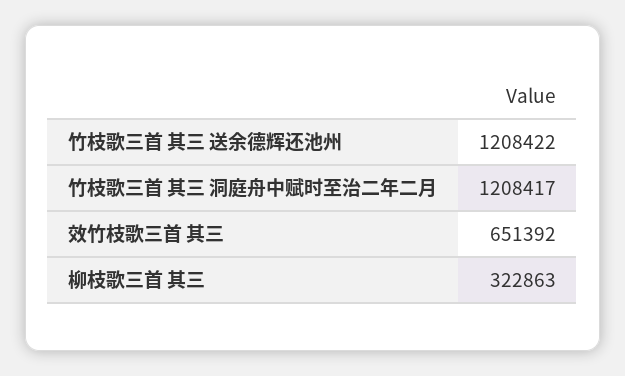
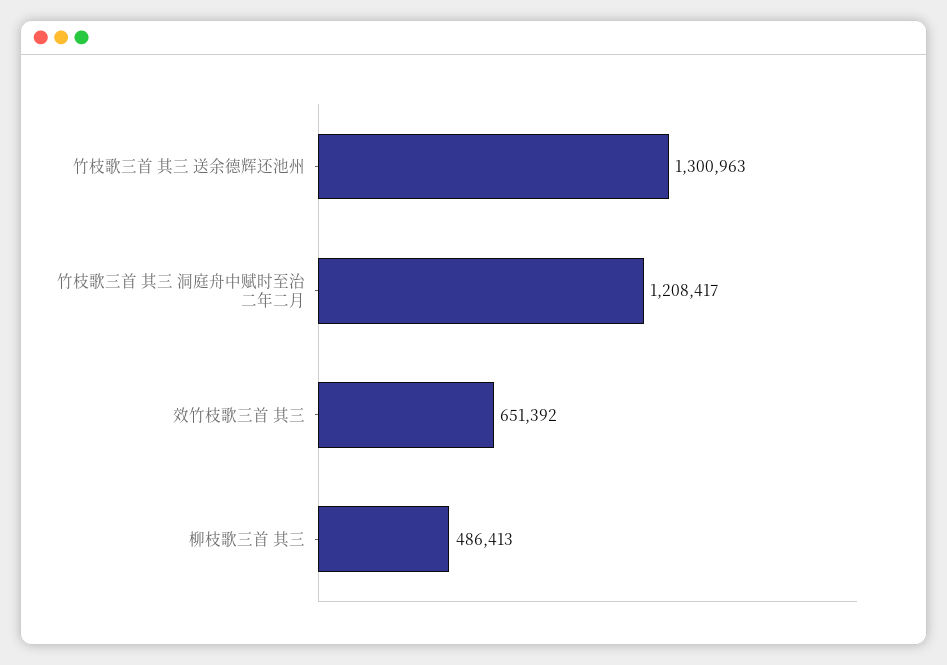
  {
-   "竹枝歌三首 其三 送余德辉还池州": 1208422,
+   "竹枝歌三首 其三 送余德辉还池州": 1300963,
    "竹枝歌三首 其三 洞庭舟中赋时至治二年二月": 1208417,
    "效竹枝歌三首 其三": 651392,
-   "柳枝歌三首 其三": 322863
+   "柳枝歌三首 其三": 486413
  }

